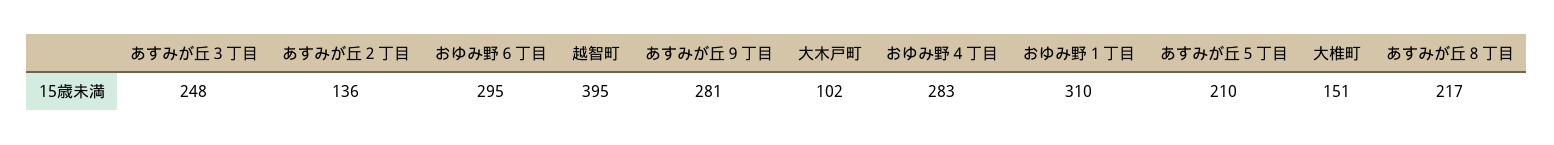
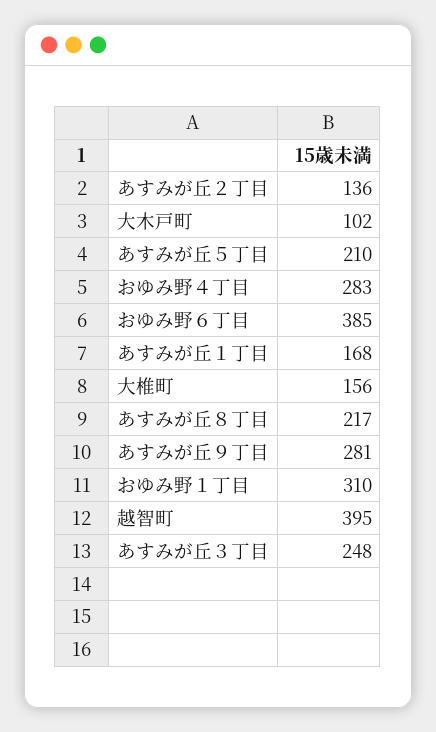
  {
    "あすみが丘３丁目": 248,
    "あすみが丘２丁目": 136,
-   "おゆみ野６丁目": 295,
+   "おゆみ野６丁目": 385,
    "越智町": 395,
    "あすみが丘９丁目": 281,
    "大木戸町": 102,
    "おゆみ野４丁目": 283,
    "おゆみ野１丁目": 310,
    "あすみが丘５丁目": 210,
-   "大椎町": 151,
+   "大椎町": 156,
-   "あすみが丘８丁目": 217
+   "あすみが丘８丁目": 217,
+   "あすみが丘１丁目": 168
  }

